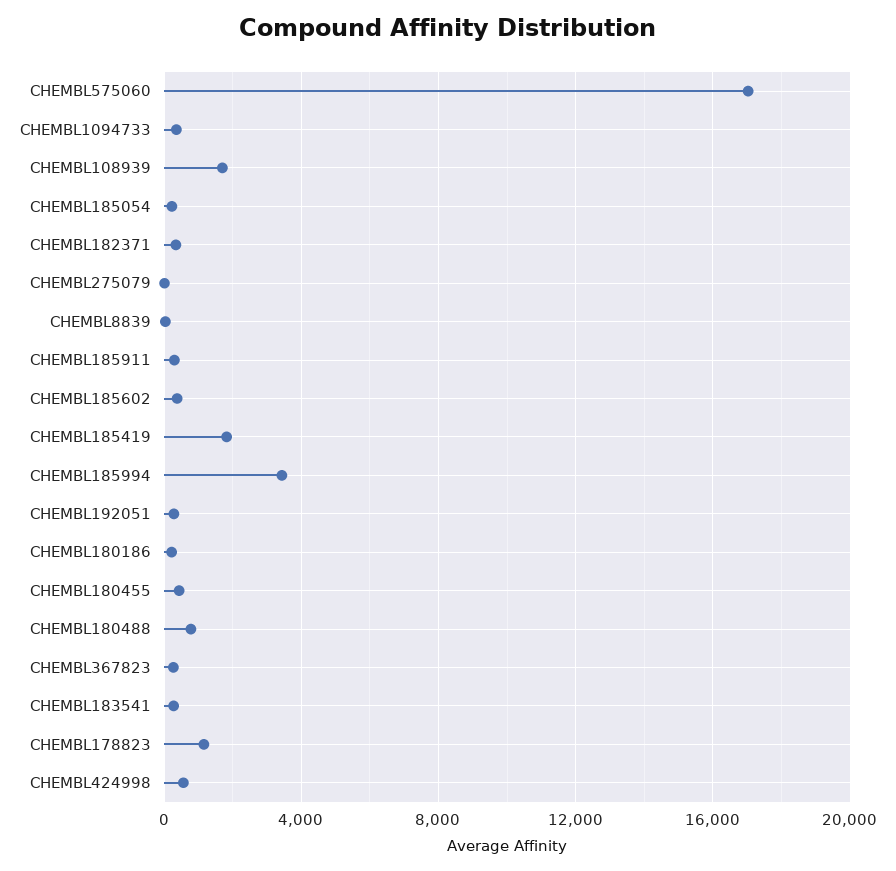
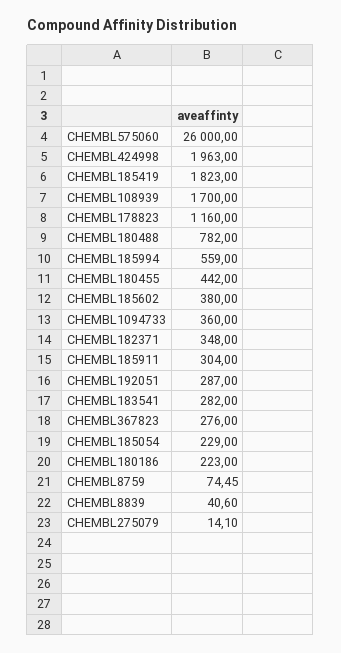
  {
-   "CHEMBL575060": 17000,
+   "CHEMBL575060": 26000,
    "CHEMBL1094733": 360,
    "CHEMBL108939": 1700,
    "CHEMBL185054": 229,
    "CHEMBL182371": 348,
    "CHEMBL275079": 14.1,
    "CHEMBL8839": 40.6,
    "CHEMBL185911": 304,
    "CHEMBL185602": 380,
    "CHEMBL185419": 1823,
-   "CHEMBL185994": 3500,
+   "CHEMBL185994": 559,
    "CHEMBL192051": 287,
    "CHEMBL180186": 223,
    "CHEMBL180455": 442,
    "CHEMBL180488": 782,
    "CHEMBL367823": 276,
    "CHEMBL183541": 282,
    "CHEMBL178823": 1160,
-   "CHEMBL424998": 500
+   "CHEMBL424998": 1963,
+   "CHEMBL8759": 74.45
  }

